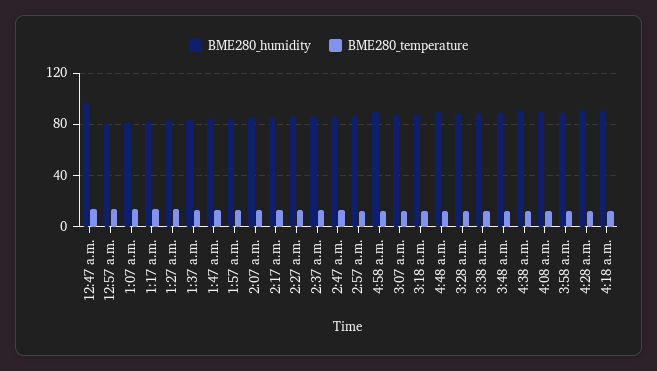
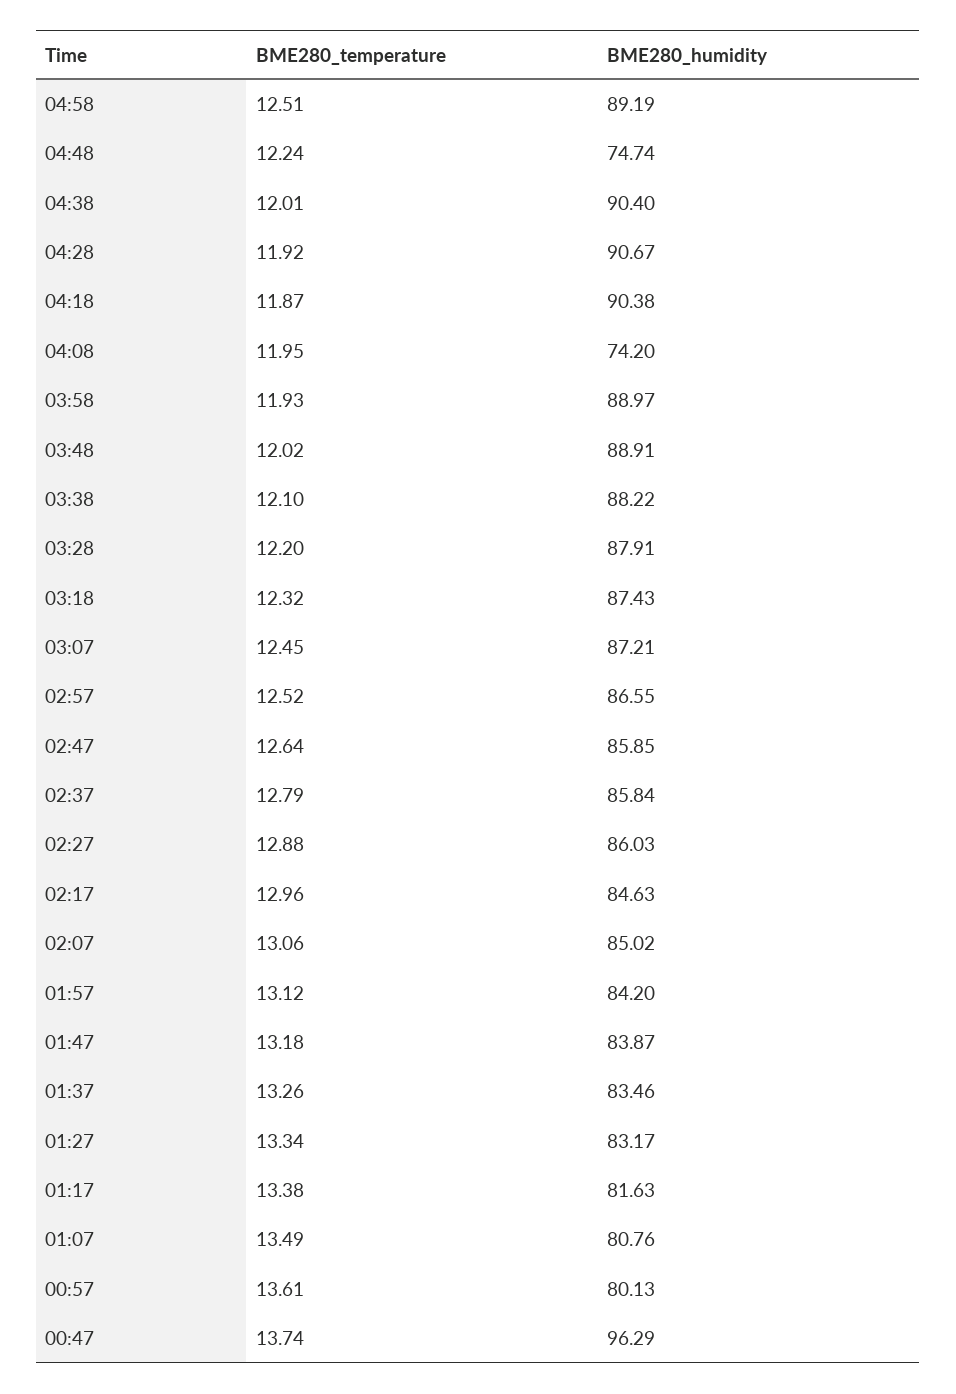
  {
    "BME280_humidity": {
      "12:47 a.m.": 96.29,
      "12:57 a.m.": 80.13,
      "1:07 a.m.": 80.76,
      "1:17 a.m.": 81.63,
      "1:27 a.m.": 83.17,
      "1:37 a.m.": 83.46,
      "1:47 a.m.": 83.87,
      "1:57 a.m.": 84.2,
      "2:07 a.m.": 85.02,
      "2:17 a.m.": 84.63,
      "2:27 a.m.": 86.03,
      "2:37 a.m.": 85.84,
      "2:47 a.m.": 85.85,
      "2:57 a.m.": 86.55,
      "4:58 a.m.": 89.19,
      "3:07 a.m.": 87.21,
      "3:18 a.m.": 87.43,
-     "4:48 a.m.": 90,
+     "4:48 a.m.": 74.74,
      "3:28 a.m.": 87.91,
      "3:38 a.m.": 88.22,
      "3:48 a.m.": 88.91,
      "4:38 a.m.": 90.4,
-     "4:08 a.m.": 90,
+     "4:08 a.m.": 74.2,
      "3:58 a.m.": 88.97,
      "4:28 a.m.": 90.67,
      "4:18 a.m.": 90.38
    },
    "BME280_temperature": {
      "12:47 a.m.": 13.74,
      "12:57 a.m.": 13.61,
      "1:07 a.m.": 13.49,
      "1:17 a.m.": 13.38,
      "1:27 a.m.": 13.34,
      "1:37 a.m.": 13.26,
      "1:47 a.m.": 13.18,
      "1:57 a.m.": 13.12,
      "2:07 a.m.": 13.06,
      "2:17 a.m.": 12.96,
      "2:27 a.m.": 12.88,
      "2:37 a.m.": 12.79,
      "2:47 a.m.": 12.64,
      "2:57 a.m.": 12.52,
      "4:58 a.m.": 12.51,
      "3:07 a.m.": 12.45,
      "3:18 a.m.": 12.32,
      "4:48 a.m.": 12.24,
      "3:28 a.m.": 12.2,
      "3:38 a.m.": 12.1,
      "3:48 a.m.": 12.02,
      "4:38 a.m.": 12.01,
      "4:08 a.m.": 11.95,
      "3:58 a.m.": 11.93,
      "4:28 a.m.": 11.92,
      "4:18 a.m.": 11.87
    }
  }

